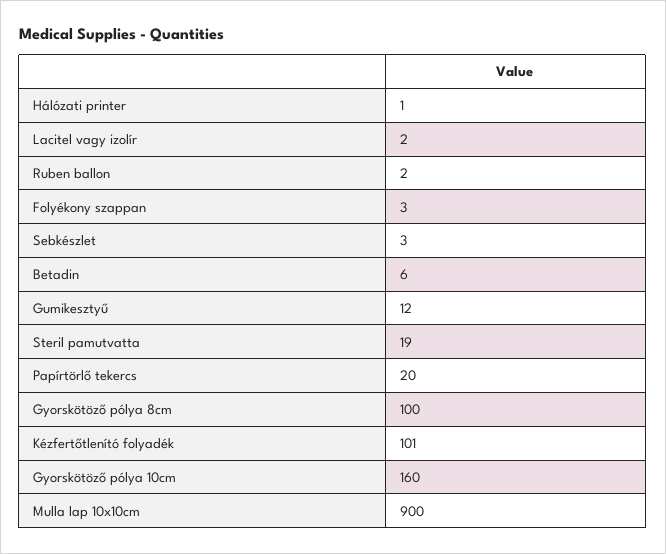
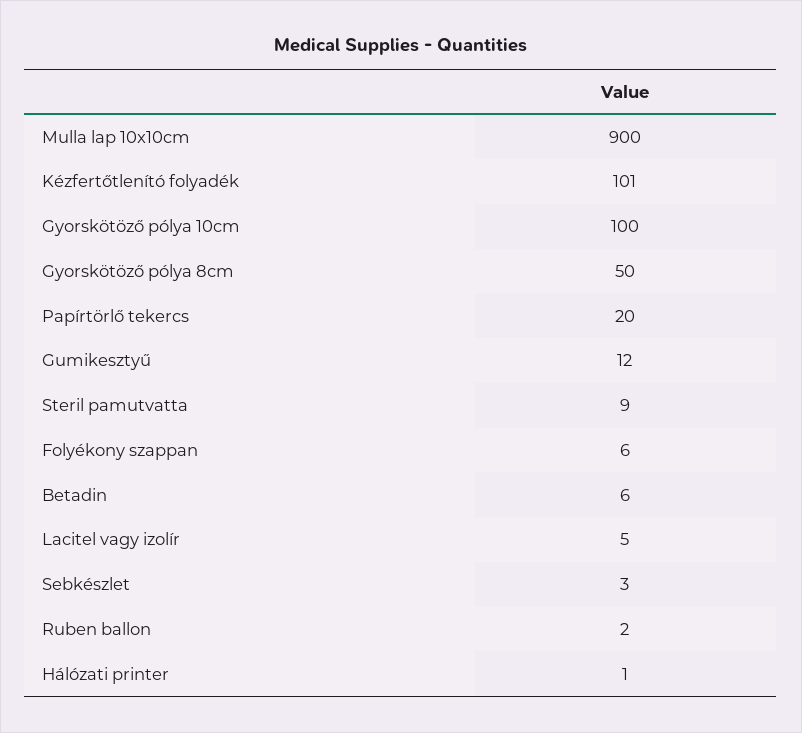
  {
    "Hálózati printer": 1,
-   "Lacitel vagy izolír": 2,
+   "Lacitel vagy izolír": 5,
    "Ruben ballon": 2,
-   "Folyékony szappan": 3,
+   "Folyékony szappan": 6,
    "Sebkészlet": 3,
    "Betadin": 6,
    "Gumikesztyű": 12,
-   "Steril pamutvatta": 19,
+   "Steril pamutvatta": 9,
    "Papírtörlő tekercs": 20,
-   "Gyorskötöző pólya 8cm": 100,
+   "Gyorskötöző pólya 8cm": 50,
    "Kézfertőtlenító folyadék": 101,
-   "Gyorskötöző pólya 10cm": 160,
+   "Gyorskötöző pólya 10cm": 100,
    "Mulla lap 10x10cm": 900
  }

